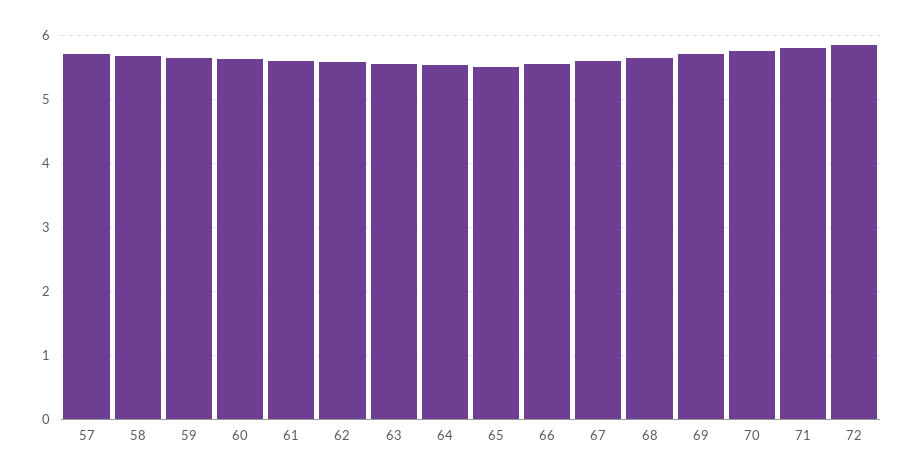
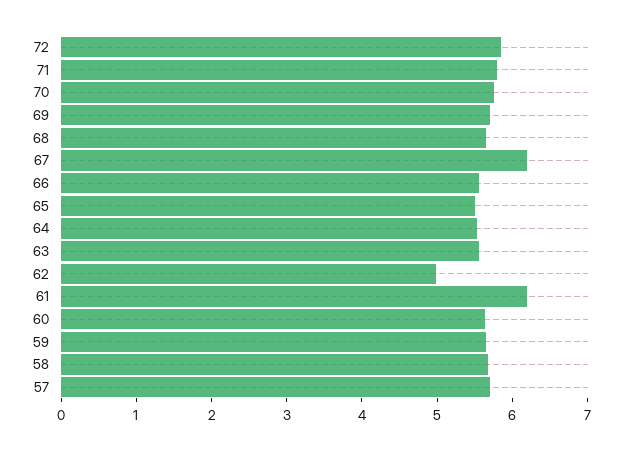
  {
    "57": 5.7,
    "58": 5.7,
    "59": 5.7,
    "60": 5.6,
-   "61": 5.6,
+   "61": 6.2,
-   "62": 5.6,
+   "62": 5,
    "63": 5.6,
    "64": 5.5,
    "65": 5.5,
    "66": 5.6,
-   "67": 5.6,
+   "67": 6.2,
    "68": 5.7,
    "69": 5.7,
    "70": 5.8,
    "71": 5.8,
    "72": 5.9
  }

